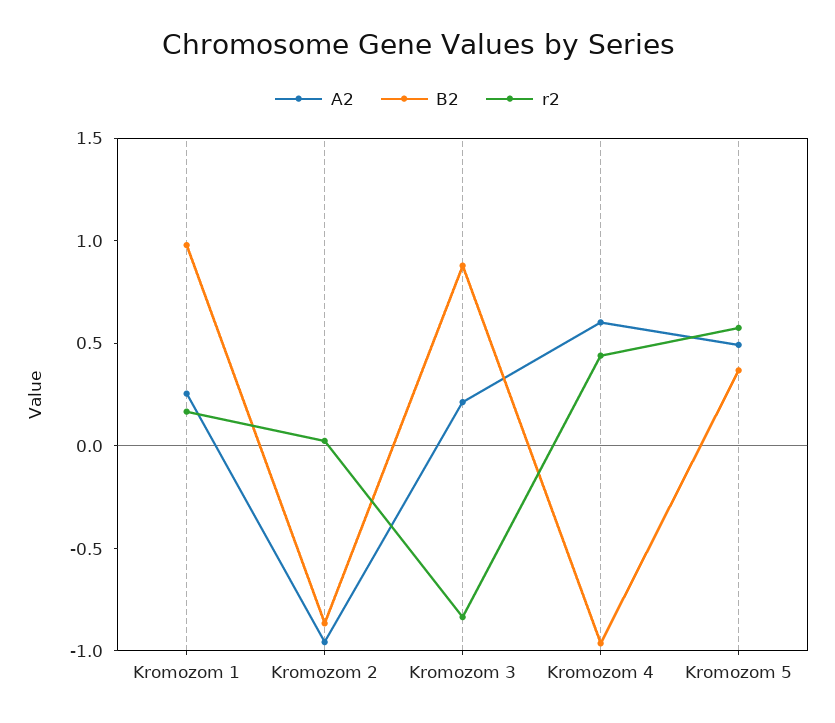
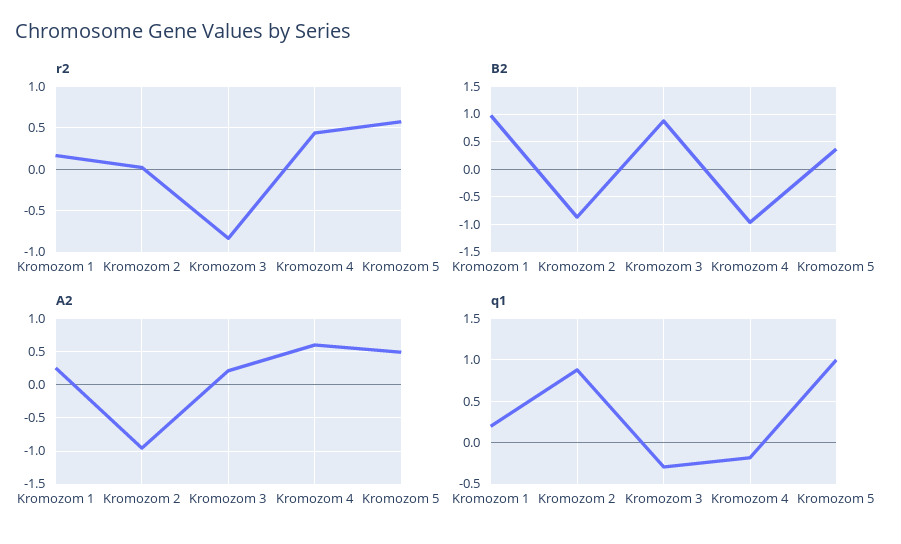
  {
    "A2": {
      "Kromozom 1": 0.3,
      "Kromozom 2": -1,
      "Kromozom 3": 0.2,
      "Kromozom 4": 0.6,
      "Kromozom 5": 0.5
    },
    "B2": {
      "Kromozom 1": 1,
      "Kromozom 2": -0.9,
      "Kromozom 3": 0.9,
      "Kromozom 4": -1,
      "Kromozom 5": 0.4
    },
    "r2": {
      "Kromozom 1": 0.2,
      "Kromozom 2": 0,
      "Kromozom 3": -0.8,
      "Kromozom 4": 0.4,
      "Kromozom 5": 0.6
-   }
+   },
+   "q1": {
+     "Kromozom 1": 0.2,
+     "Kromozom 2": 0.9,
+     "Kromozom 3": -0.3,
+     "Kromozom 4": -0.2,
+     "Kromozom 5": 1
+   }
  }

